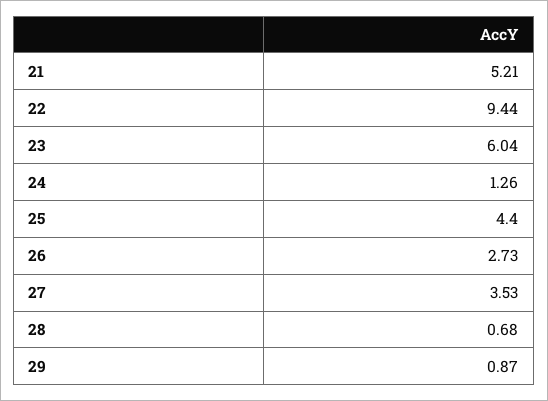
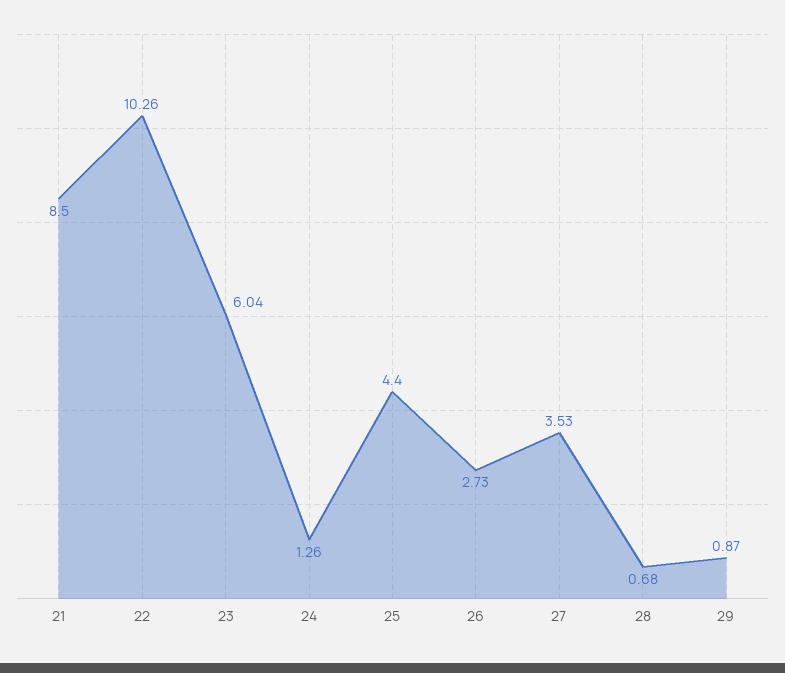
  {
-   "21": 5.21,
+   "21": 8.5,
-   "22": 9.44,
+   "22": 10.26,
    "23": 6.04,
    "24": 1.26,
    "25": 4.4,
    "26": 2.73,
    "27": 3.53,
    "28": 0.68,
    "29": 0.87
  }

